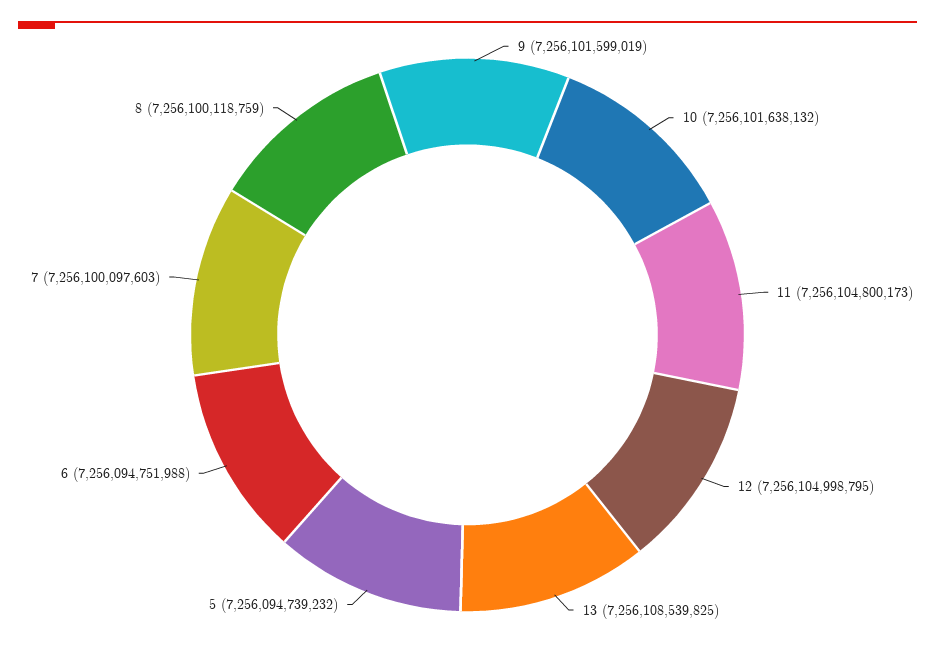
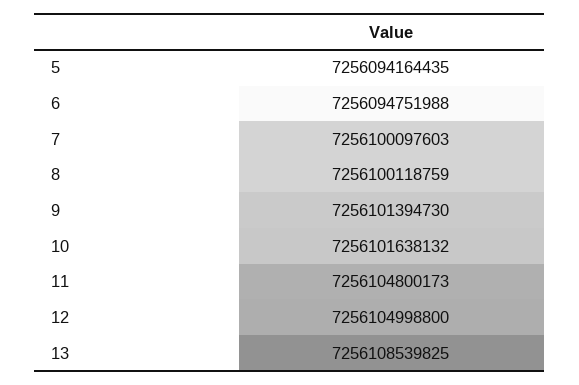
  {
-   "9": 7256101599019,
+   "9": 7256101394730,
    "10": 7256101638132,
    "11": 7256104800173,
-   "12": 7256104998795,
+   "12": 7256104998800,
    "13": 7256108539825,
-   "5": 7256094739232,
+   "5": 7256094164435,
    "6": 7256094751988,
    "7": 7256100097603,
    "8": 7256100118759
  }

